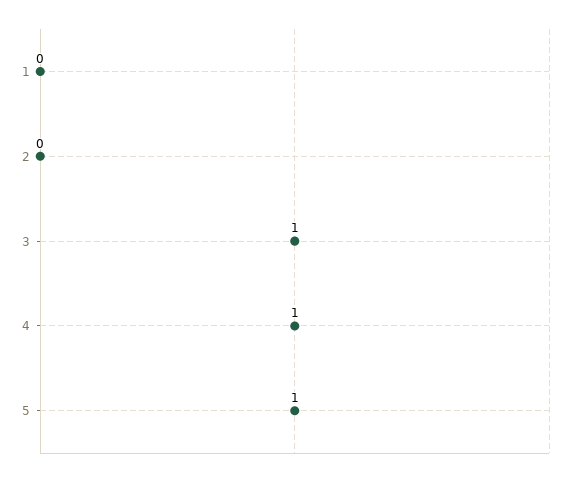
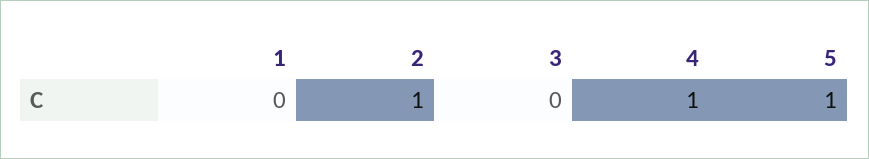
  {
    "1": 0,
-   "2": 0,
+   "2": 1,
-   "3": 1,
+   "3": 0,
    "4": 1,
    "5": 1
  }

